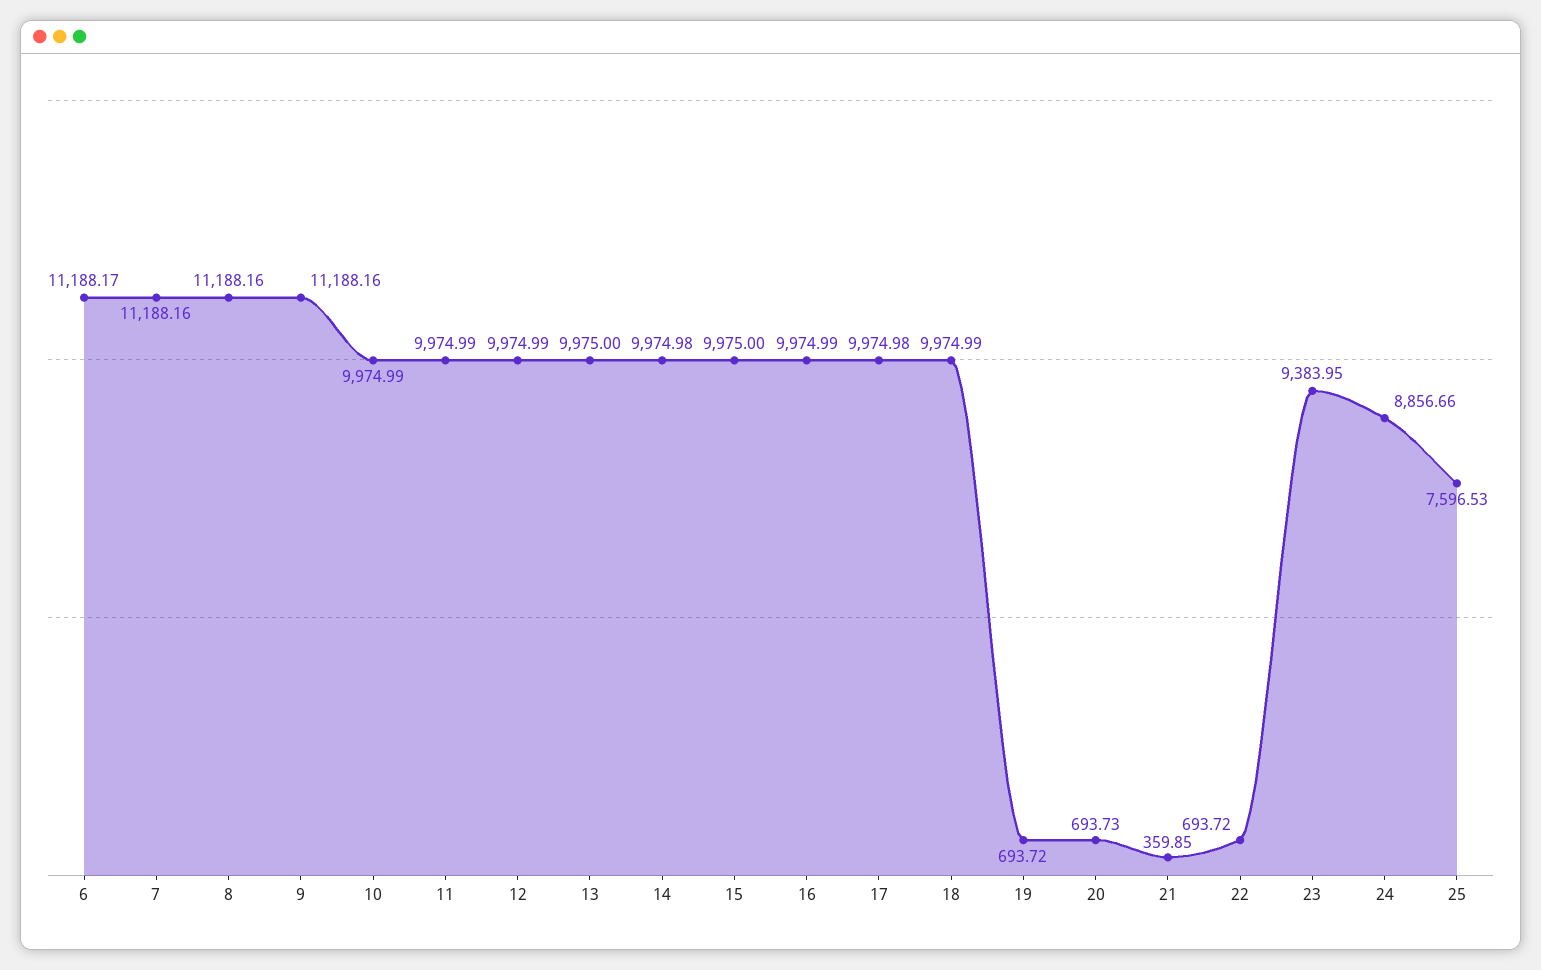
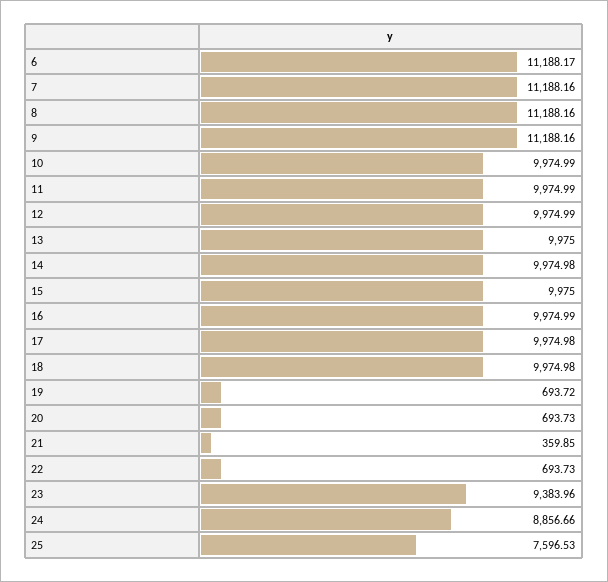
  {
    "6": 11188.17,
    "7": 11188.16,
    "8": 11188.16,
    "9": 11188.16,
    "10": 9974.99,
    "11": 9974.99,
    "12": 9974.99,
    "13": 9975,
    "14": 9974.98,
    "15": 9975,
    "16": 9974.99,
    "17": 9974.98,
-   "18": 9974.99,
+   "18": 9974.98,
    "19": 693.72,
    "20": 693.73,
    "21": 359.85,
-   "22": 693.72,
+   "22": 693.73,
-   "23": 9383.95,
+   "23": 9383.96,
    "24": 8856.66,
    "25": 7596.53
  }

